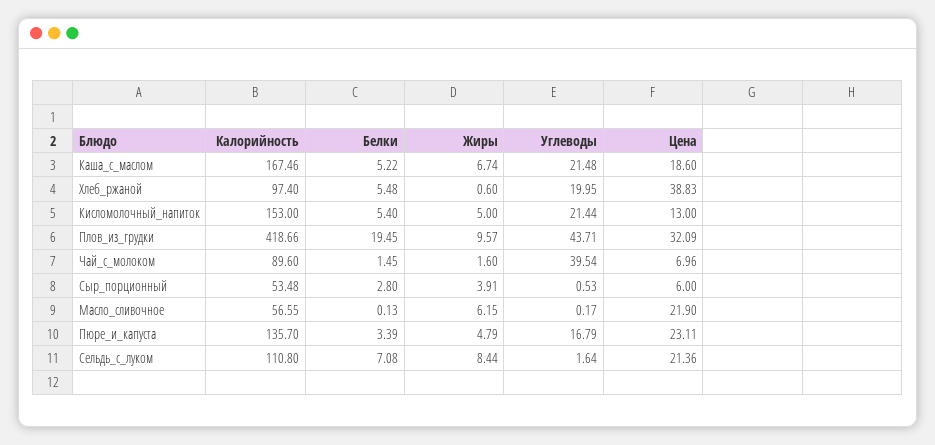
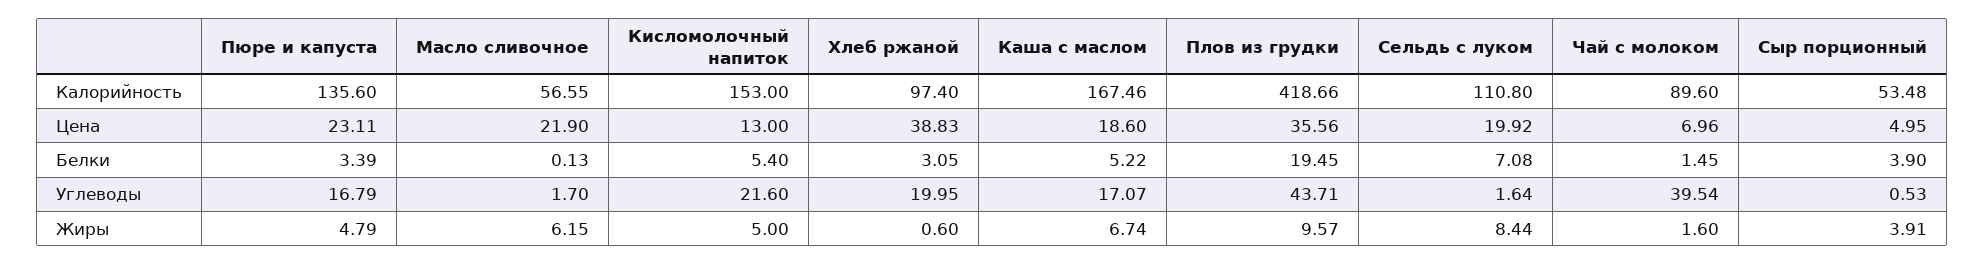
  {
    "Калорийность": {
      "Каша_с_маслом": 167.46,
      "Хлеб_ржаной": 97.4,
      "Кисломолочный_напиток": 153,
      "Плов_из_грудки": 418.66,
      "Чай_с_молоком": 89.6,
      "Сыр_порционный": 53.48,
      "Масло_сливочное": 56.55,
-     "Пюре_и_капуста": 135.7,
+     "Пюре_и_капуста": 135.6,
      "Сельдь_с_луком": 110.8
    },
    "Белки": {
      "Каша_с_маслом": 5.22,
-     "Хлеб_ржаной": 5.48,
+     "Хлеб_ржаной": 3.05,
      "Кисломолочный_напиток": 5.4,
      "Плов_из_грудки": 19.45,
      "Чай_с_молоком": 1.45,
-     "Сыр_порционный": 2.8,
+     "Сыр_порционный": 3.9,
      "Масло_сливочное": 0.13,
      "Пюре_и_капуста": 3.39,
      "Сельдь_с_луком": 7.08
    },
    "Жиры": {
      "Каша_с_маслом": 6.74,
      "Хлеб_ржаной": 0.6,
      "Кисломолочный_напиток": 5,
      "Плов_из_грудки": 9.57,
      "Чай_с_молоком": 1.6,
      "Сыр_порционный": 3.91,
      "Масло_сливочное": 6.15,
      "Пюре_и_капуста": 4.79,
      "Сельдь_с_луком": 8.44
    },
    "Углеводы": {
-     "Каша_с_маслом": 21.48,
+     "Каша_с_маслом": 17.07,
      "Хлеб_ржаной": 19.95,
-     "Кисломолочный_напиток": 21.44,
+     "Кисломолочный_напиток": 21.6,
      "Плов_из_грудки": 43.71,
      "Чай_с_молоком": 39.54,
      "Сыр_порционный": 0.53,
-     "Масло_сливочное": 0.17,
+     "Масло_сливочное": 1.7,
      "Пюре_и_капуста": 16.79,
      "Сельдь_с_луком": 1.64
    },
    "Цена": {
      "Каша_с_маслом": 18.6,
      "Хлеб_ржаной": 38.83,
      "Кисломолочный_напиток": 13,
-     "Плов_из_грудки": 32.09,
+     "Плов_из_грудки": 35.56,
      "Чай_с_молоком": 6.96,
-     "Сыр_порционный": 6,
+     "Сыр_порционный": 4.95,
      "Масло_сливочное": 21.9,
      "Пюре_и_капуста": 23.11,
-     "Сельдь_с_луком": 21.36
+     "Сельдь_с_луком": 19.92
    }
  }

